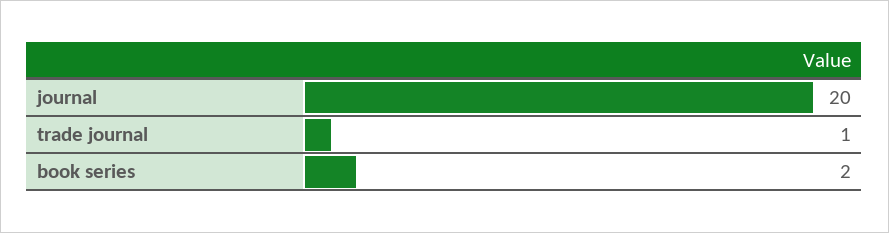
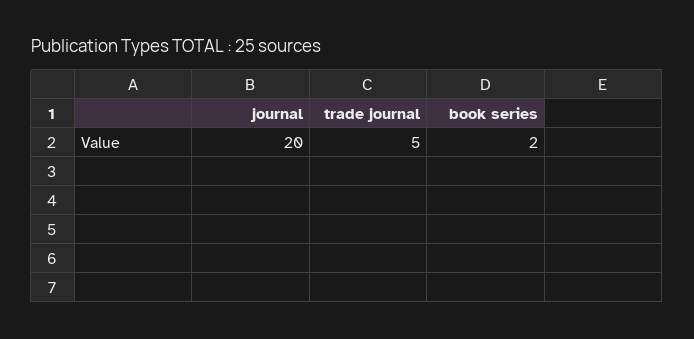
  {
    "journal": 20,
-   "trade journal": 1,
+   "trade journal": 5,
    "book series": 2
  }

